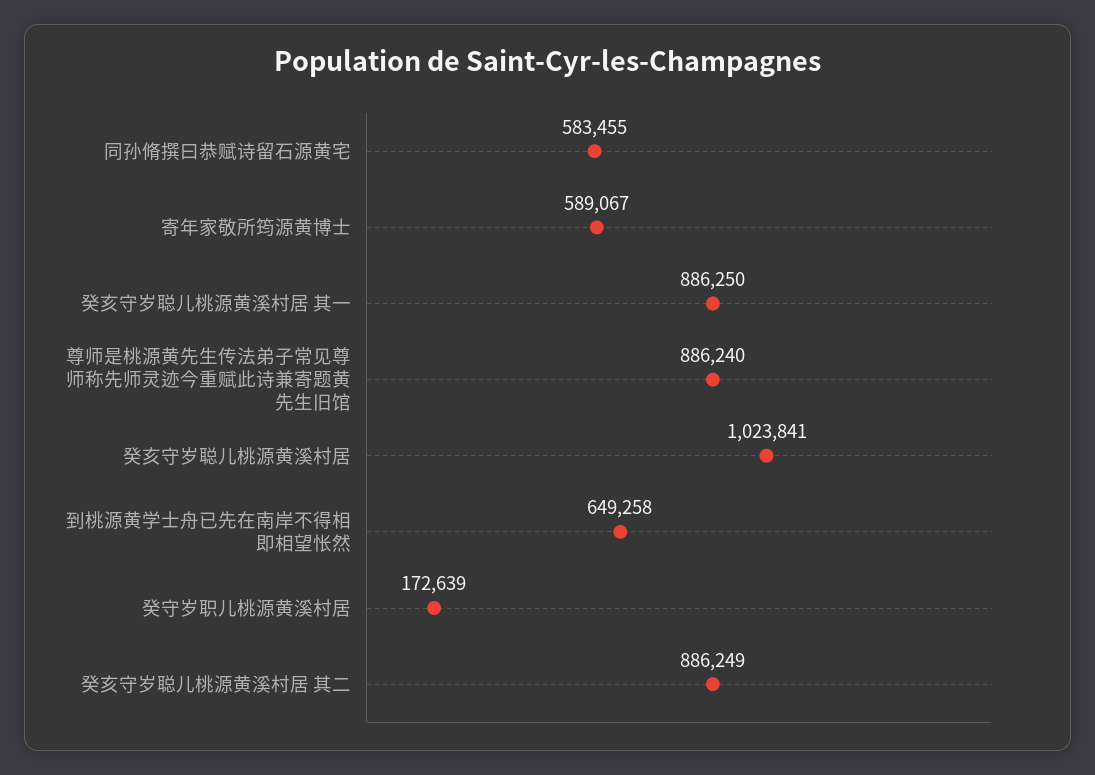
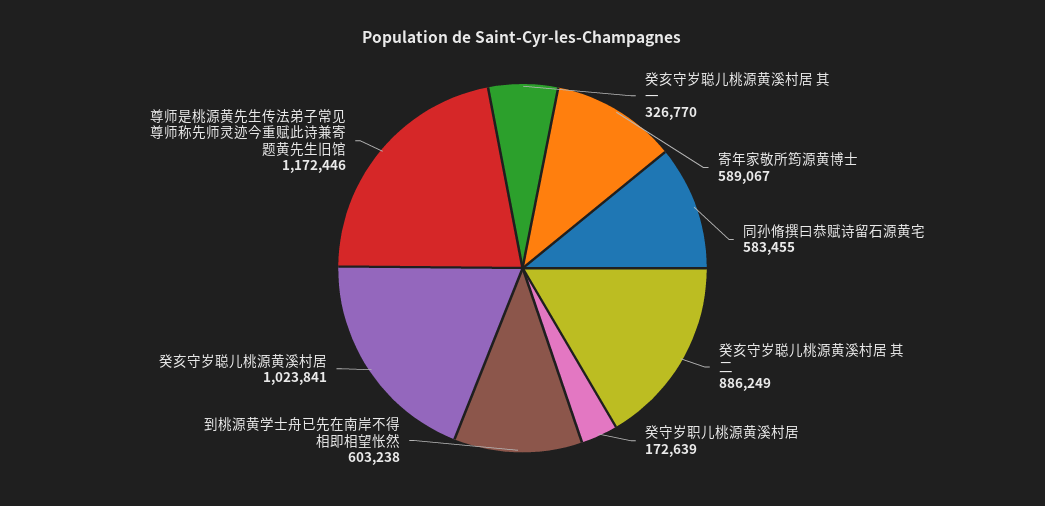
  {
    "同孙脩撰曰恭赋诗留石源黄宅": 583455,
    "寄年家敬所筠源黄博士": 589067,
-   "癸亥守岁聪儿桃源黄溪村居 其一": 886250,
+   "癸亥守岁聪儿桃源黄溪村居 其一": 326770,
-   "尊师是桃源黄先生传法弟子常见尊师称先师灵迹今重赋此诗兼寄题黄先生旧馆": 886240,
+   "尊师是桃源黄先生传法弟子常见尊师称先师灵迹今重赋此诗兼寄题黄先生旧馆": 1172446,
    "癸亥守岁聪儿桃源黄溪村居": 1023841,
-   "到桃源黄学士舟已先在南岸不得相即相望怅然": 649258,
+   "到桃源黄学士舟已先在南岸不得相即相望怅然": 603238,
    "癸守岁职儿桃源黄溪村居": 172639,
    "癸亥守岁聪儿桃源黄溪村居 其二": 886249
  }

